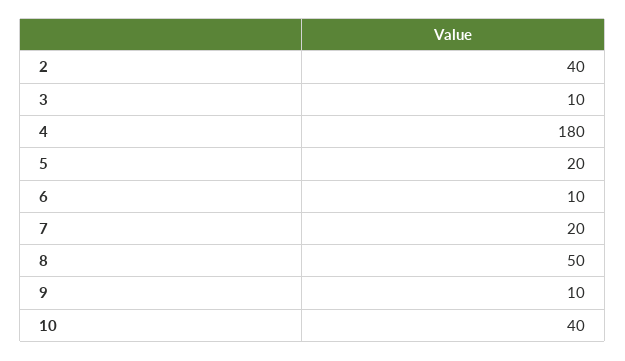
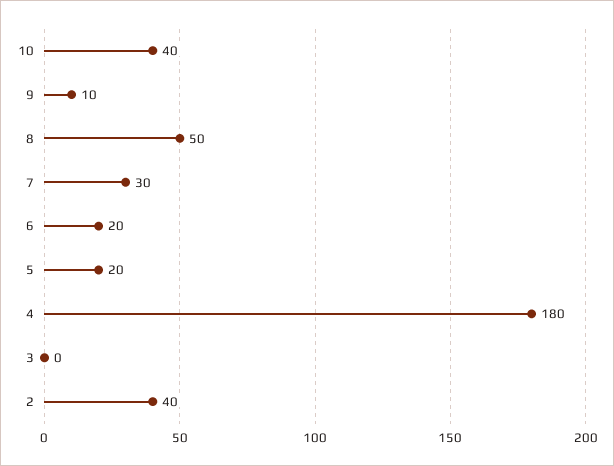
  {
    "2": 40,
-   "3": 10,
+   "3": 0,
    "4": 180,
    "5": 20,
-   "6": 10,
+   "6": 20,
-   "7": 20,
+   "7": 30,
    "8": 50,
    "9": 10,
    "10": 40
  }

